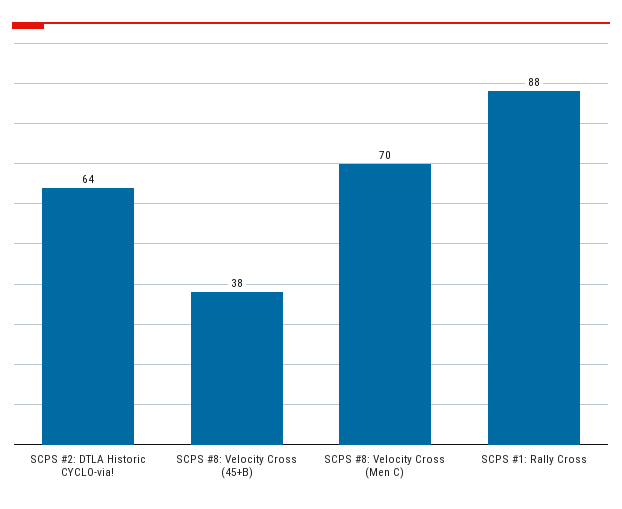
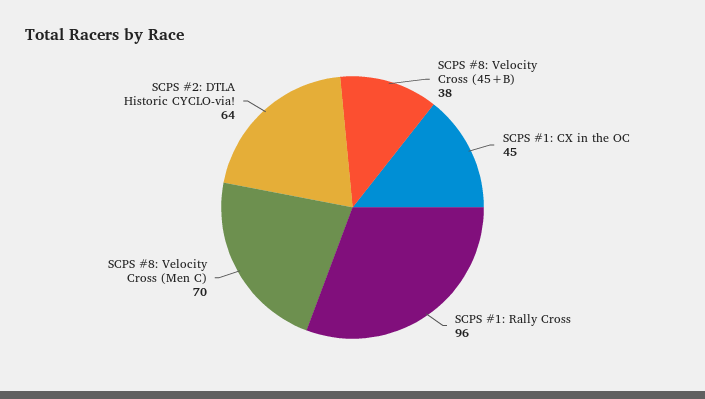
  {
    "SCPS #2: DTLA Historic CYCLO-via!": 64,
    "SCPS #8: Velocity Cross (45+B)": 38,
    "SCPS #8: Velocity Cross (Men C)": 70,
-   "SCPS #1: Rally Cross": 88
+   "SCPS #1: Rally Cross": 96,
+   "SCPS #1: CX in the OC": 45
  }

